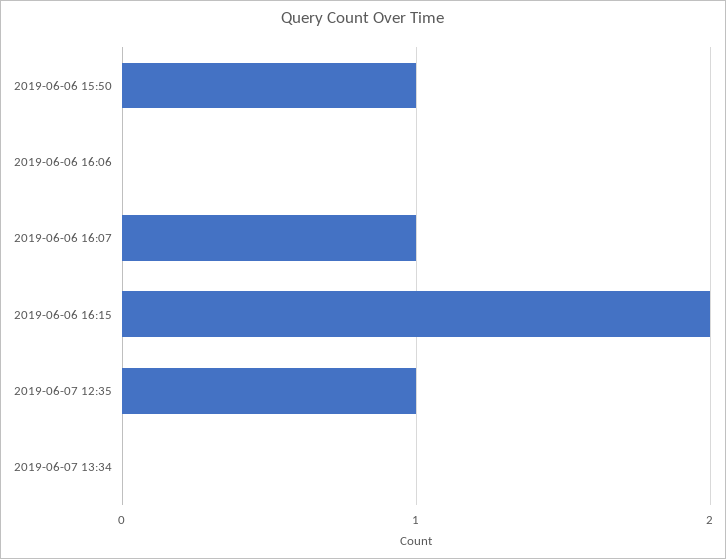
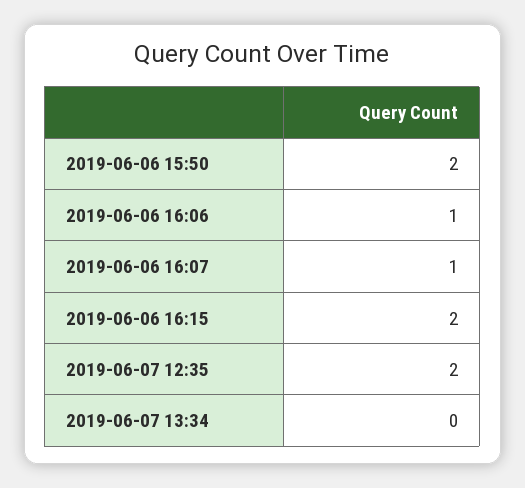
  {
-   "2019-06-06 15:50": 1,
+   "2019-06-06 15:50": 2,
-   "2019-06-06 16:06": 0,
+   "2019-06-06 16:06": 1,
    "2019-06-06 16:07": 1,
    "2019-06-06 16:15": 2,
-   "2019-06-07 12:35": 1,
+   "2019-06-07 12:35": 2,
    "2019-06-07 13:34": 0
  }

